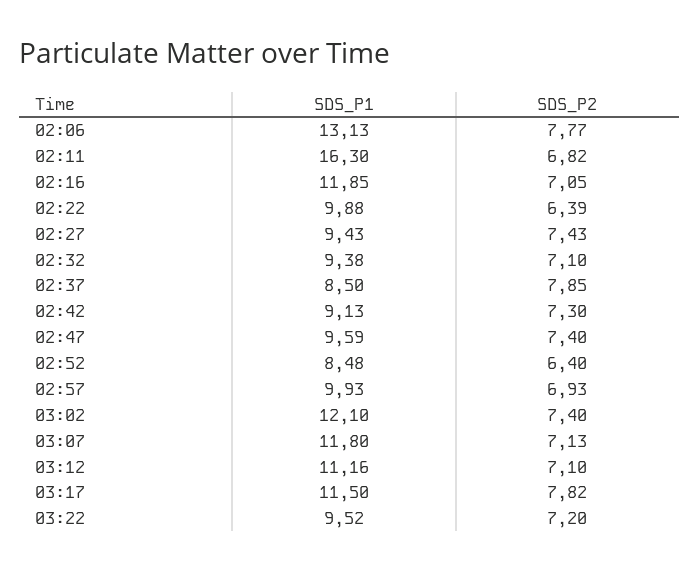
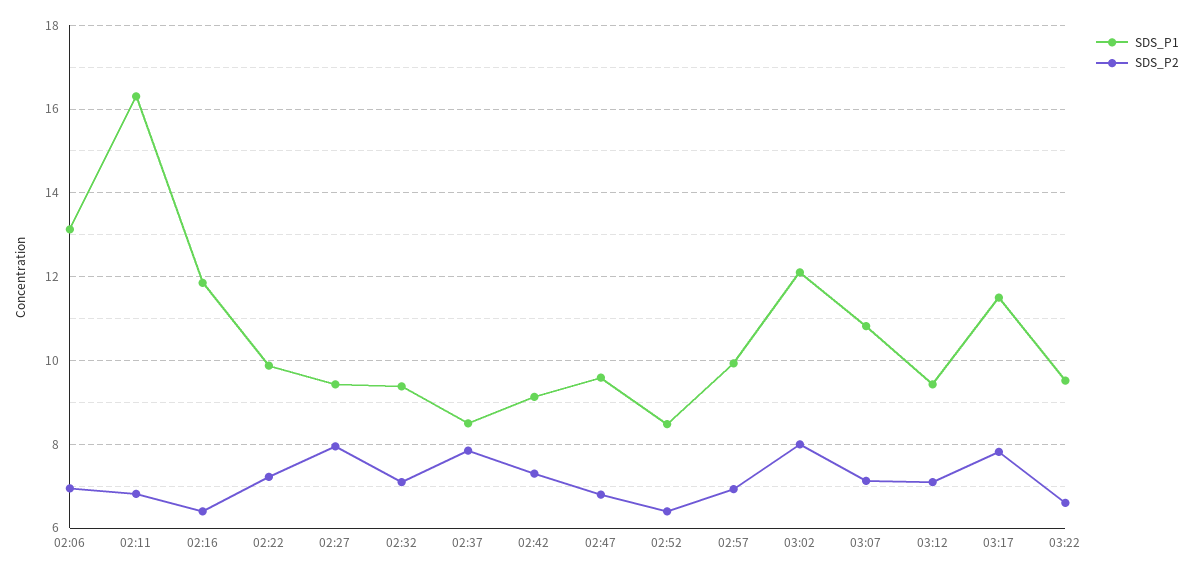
  {
    "SDS_P1": {
      "02:06": 13.13,
      "02:11": 16.3,
      "02:16": 11.85,
      "02:22": 9.88,
      "02:27": 9.43,
      "02:32": 9.38,
      "02:37": 8.5,
      "02:42": 9.13,
      "02:47": 9.59,
      "02:52": 8.48,
      "02:57": 9.93,
      "03:02": 12.1,
-     "03:07": 11.8,
+     "03:07": 10.8,
-     "03:12": 11.16,
+     "03:12": 9.4,
      "03:17": 11.5,
      "03:22": 9.52
    },
    "SDS_P2": {
-     "02:06": 7.77,
+     "02:06": 7,
      "02:11": 6.82,
-     "02:16": 7.05,
+     "02:16": 6.4,
-     "02:22": 6.39,
+     "02:22": 7.2,
-     "02:27": 7.43,
+     "02:27": 8,
      "02:32": 7.1,
      "02:37": 7.85,
      "02:42": 7.3,
-     "02:47": 7.4,
+     "02:47": 6.8,
      "02:52": 6.4,
      "02:57": 6.93,
-     "03:02": 7.4,
+     "03:02": 8,
      "03:07": 7.13,
      "03:12": 7.1,
      "03:17": 7.82,
-     "03:22": 7.2
+     "03:22": 6.6
    }
  }

